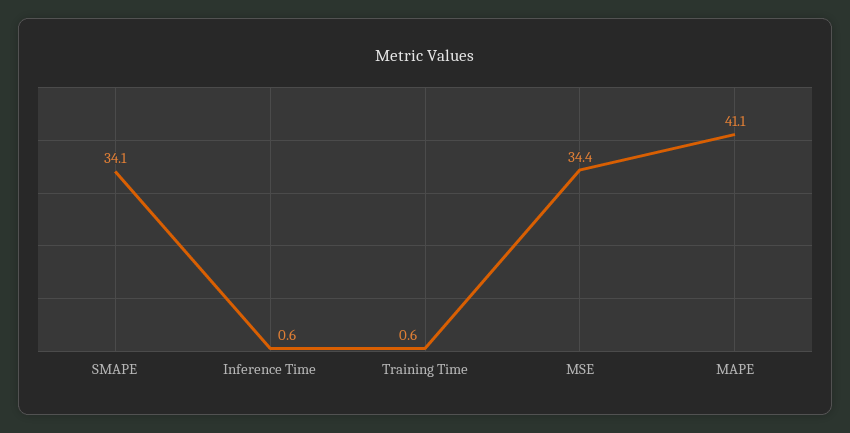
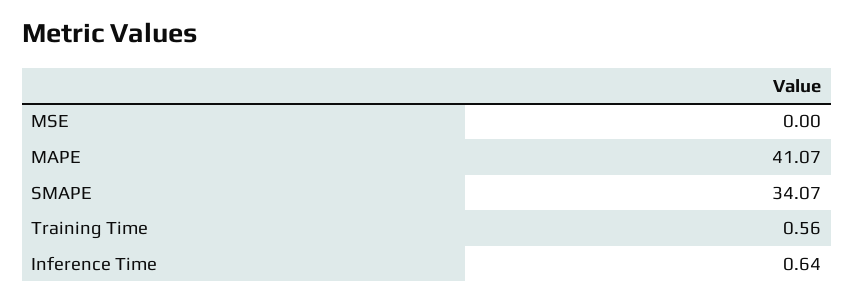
  {
    "SMAPE": 34.07,
    "Inference Time": 0.64,
    "Training Time": 0.56,
-   "MSE": 34.4,
+   "MSE": 0,
    "MAPE": 41.07
  }

